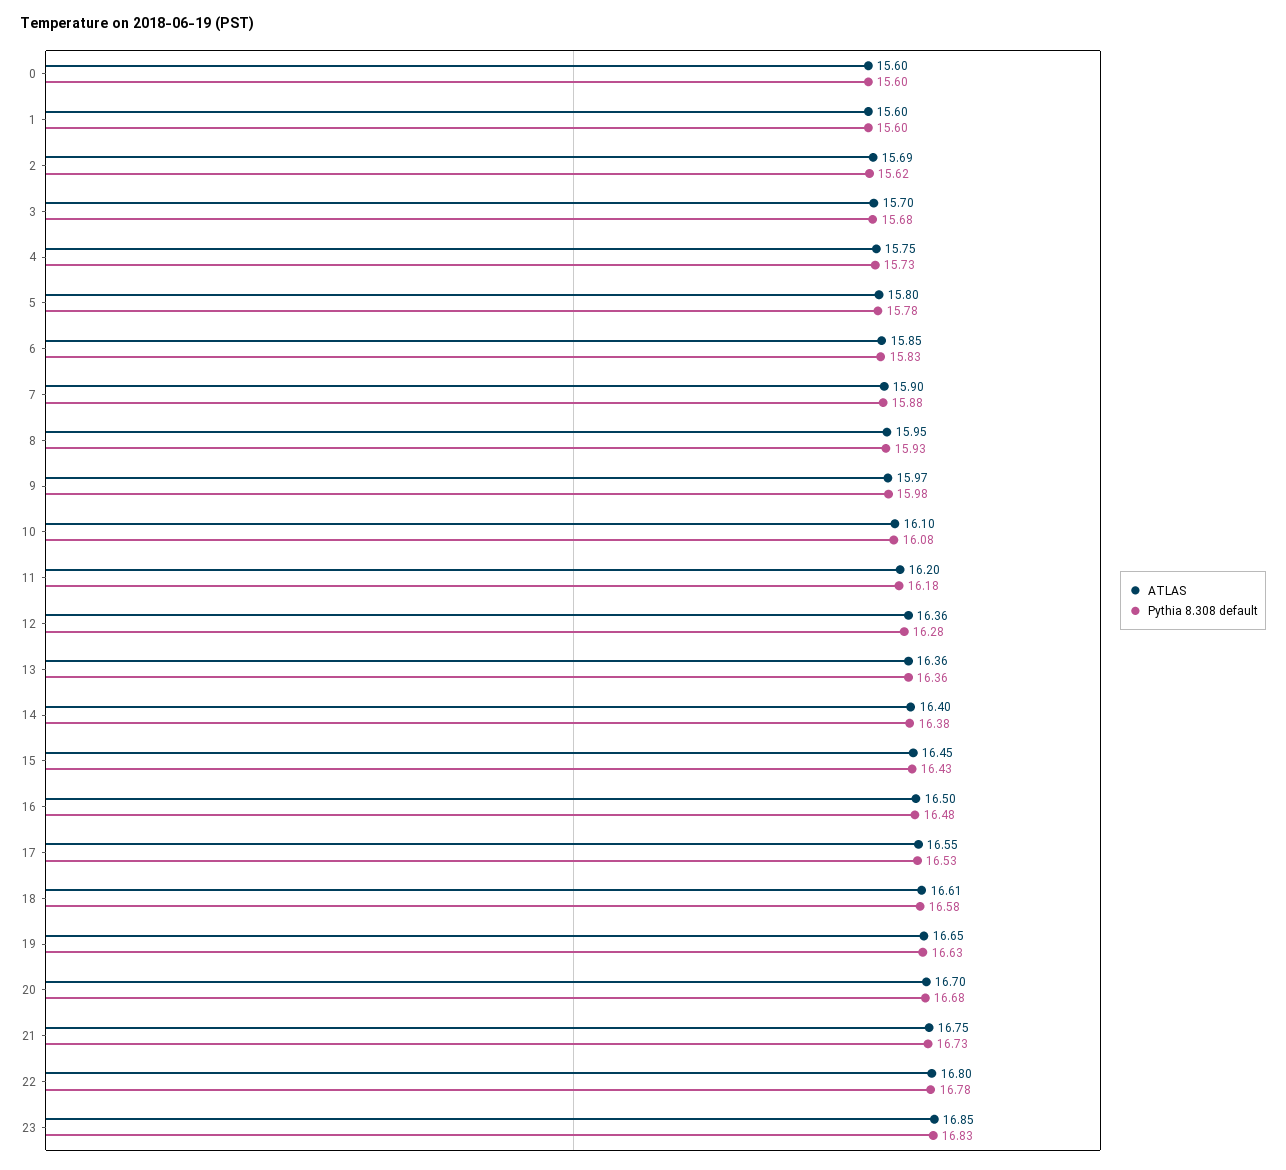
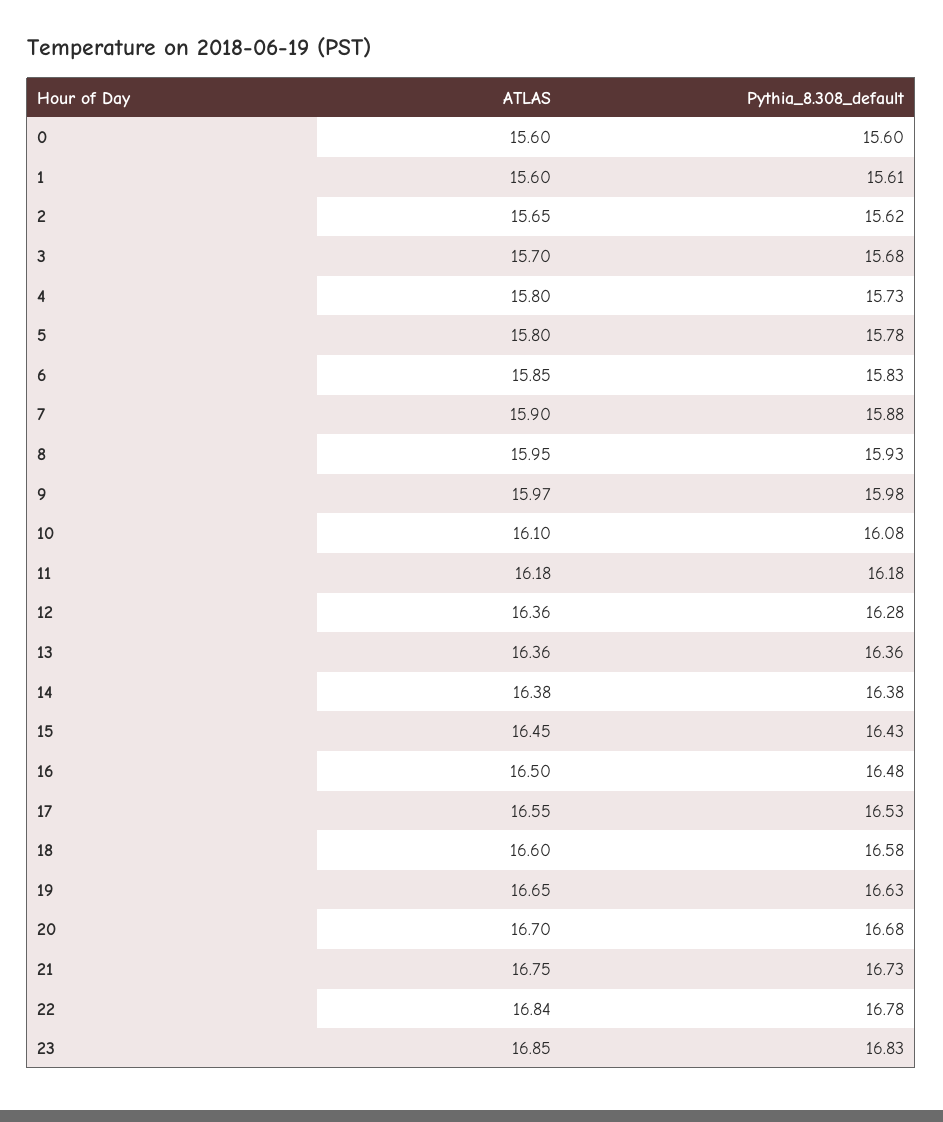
  {
    "ATLAS": {
      "0": 15.6,
      "1": 15.6,
-     "2": 15.69,
+     "2": 15.65,
      "3": 15.7,
-     "4": 15.75,
+     "4": 15.8,
      "5": 15.8,
      "6": 15.85,
      "7": 15.9,
      "8": 15.95,
      "9": 15.97,
      "10": 16.1,
-     "11": 16.2,
+     "11": 16.18,
      "12": 16.36,
      "13": 16.36,
-     "14": 16.4,
+     "14": 16.38,
      "15": 16.45,
      "16": 16.5,
      "17": 16.55,
-     "18": 16.61,
+     "18": 16.6,
      "19": 16.65,
      "20": 16.7,
      "21": 16.75,
-     "22": 16.8,
+     "22": 16.84,
      "23": 16.85
    },
    "Pythia 8.308 default": {
      "0": 15.6,
-     "1": 15.6,
+     "1": 15.61,
      "2": 15.62,
      "3": 15.68,
      "4": 15.73,
      "5": 15.78,
      "6": 15.83,
      "7": 15.88,
      "8": 15.93,
      "9": 15.98,
      "10": 16.08,
      "11": 16.18,
      "12": 16.28,
      "13": 16.36,
      "14": 16.38,
      "15": 16.43,
      "16": 16.48,
      "17": 16.53,
      "18": 16.58,
      "19": 16.63,
      "20": 16.68,
      "21": 16.73,
      "22": 16.78,
      "23": 16.83
    }
  }

